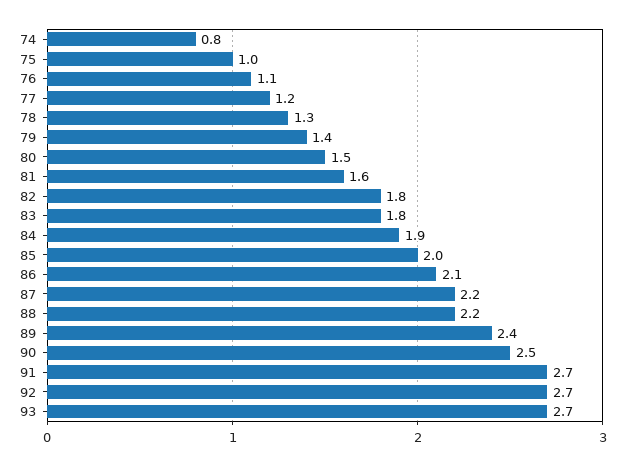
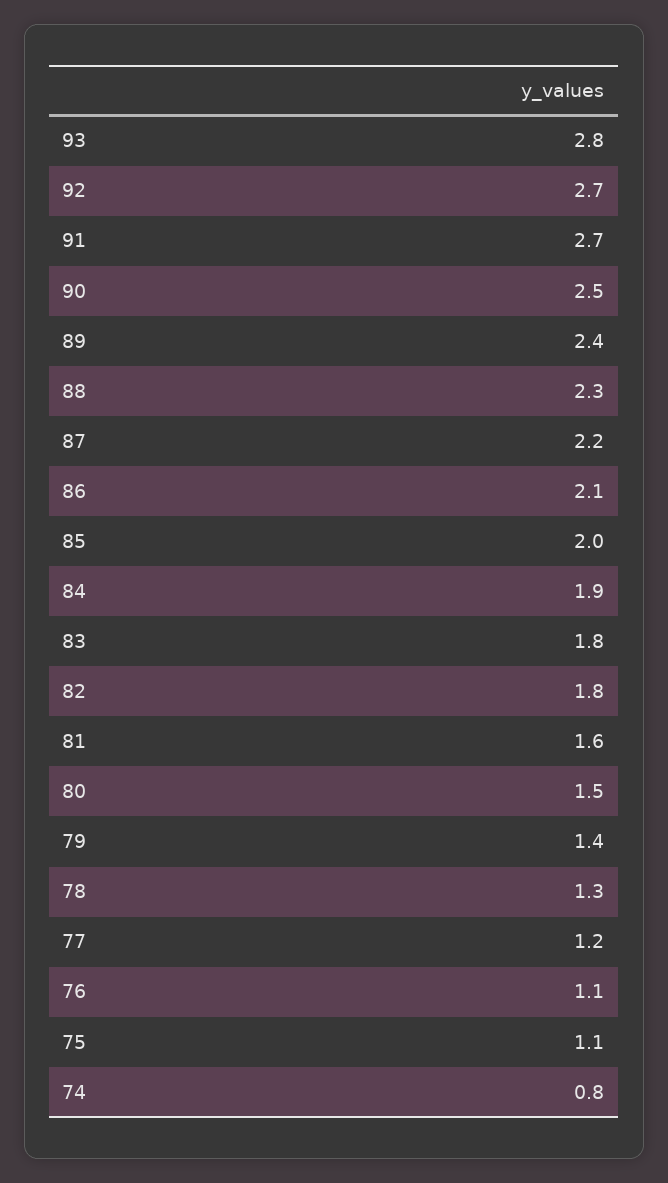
  {
    "74": 0.8,
-   "75": 1,
+   "75": 1.1,
    "76": 1.1,
    "77": 1.2,
    "78": 1.3,
    "79": 1.4,
    "80": 1.5,
    "81": 1.6,
    "82": 1.8,
    "83": 1.8,
    "84": 1.9,
    "85": 2,
    "86": 2.1,
    "87": 2.2,
-   "88": 2.2,
+   "88": 2.3,
    "89": 2.4,
    "90": 2.5,
    "91": 2.7,
    "92": 2.7,
-   "93": 2.7
+   "93": 2.8
  }

